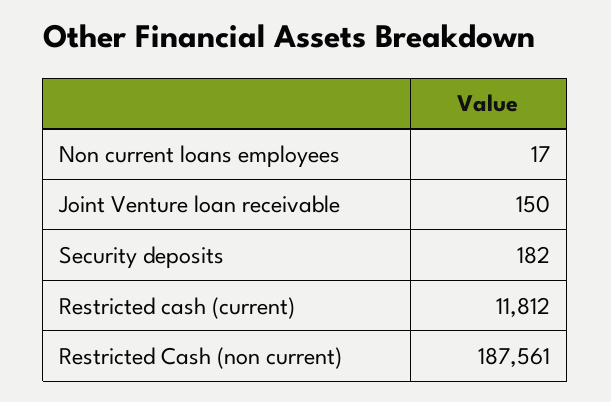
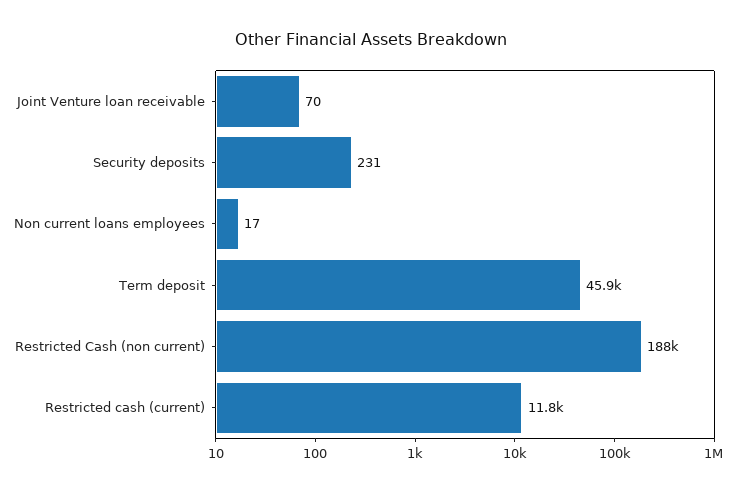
  {
    "Non current loans employees": 17,
-   "Joint Venture loan receivable": 150,
+   "Joint Venture loan receivable": 70,
-   "Security deposits": 182,
+   "Security deposits": 231,
    "Restricted cash (current)": 11812,
-   "Restricted Cash (non current)": 187561
+   "Restricted Cash (non current)": 187561,
+   "Term deposit": 45900
  }

